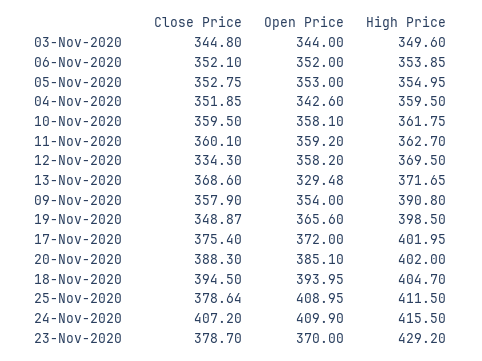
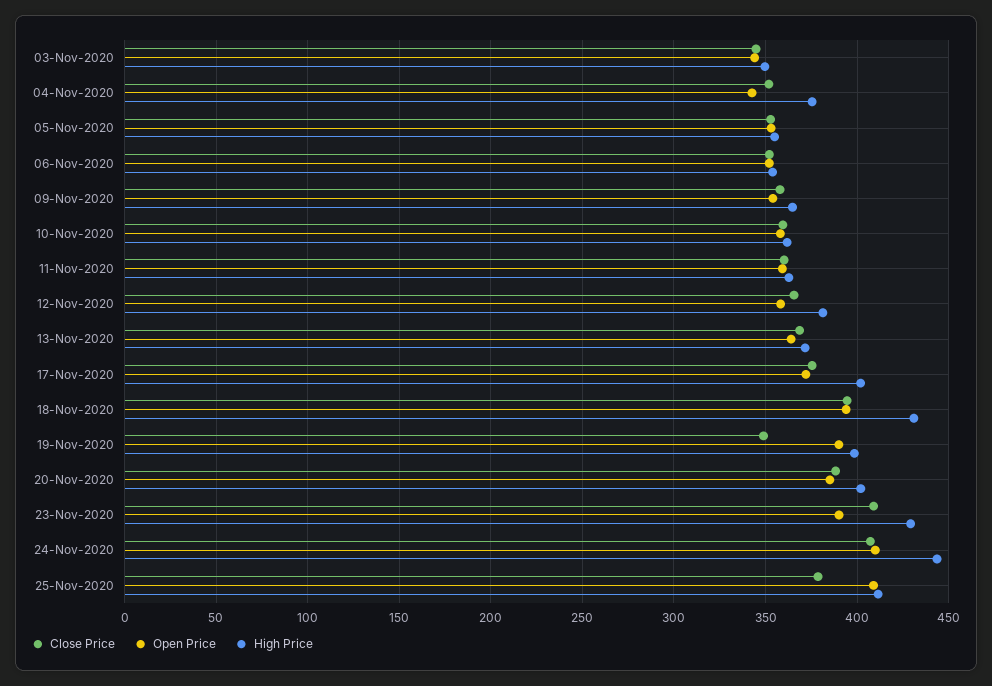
  {
    "Close Price": {
      "03-Nov-2020": 344.8,
      "06-Nov-2020": 352.1,
      "05-Nov-2020": 352.75,
      "04-Nov-2020": 351.85,
      "10-Nov-2020": 359.5,
      "11-Nov-2020": 360.1,
-     "12-Nov-2020": 334.3,
+     "12-Nov-2020": 365,
      "13-Nov-2020": 368.6,
      "09-Nov-2020": 357.9,
      "19-Nov-2020": 348.87,
      "17-Nov-2020": 375.4,
      "20-Nov-2020": 388.3,
      "18-Nov-2020": 394.5,
      "25-Nov-2020": 378.64,
      "24-Nov-2020": 407.2,
-     "23-Nov-2020": 378.7
+     "23-Nov-2020": 410
    },
    "Open Price": {
      "03-Nov-2020": 344,
      "06-Nov-2020": 352,
      "05-Nov-2020": 353,
      "04-Nov-2020": 342.6,
      "10-Nov-2020": 358.1,
      "11-Nov-2020": 359.2,
      "12-Nov-2020": 358.2,
-     "13-Nov-2020": 329.48,
+     "13-Nov-2020": 365,
      "09-Nov-2020": 354,
-     "19-Nov-2020": 365.6,
+     "19-Nov-2020": 390,
      "17-Nov-2020": 372,
      "20-Nov-2020": 385.1,
      "18-Nov-2020": 393.95,
      "25-Nov-2020": 408.95,
      "24-Nov-2020": 409.9,
-     "23-Nov-2020": 370
+     "23-Nov-2020": 390
    },
    "High Price": {
      "03-Nov-2020": 349.6,
      "06-Nov-2020": 353.85,
      "05-Nov-2020": 354.95,
-     "04-Nov-2020": 359.5,
+     "04-Nov-2020": 375,
      "10-Nov-2020": 361.75,
      "11-Nov-2020": 362.7,
-     "12-Nov-2020": 369.5,
+     "12-Nov-2020": 380,
      "13-Nov-2020": 371.65,
-     "09-Nov-2020": 390.8,
+     "09-Nov-2020": 365,
      "19-Nov-2020": 398.5,
      "17-Nov-2020": 401.95,
      "20-Nov-2020": 402,
-     "18-Nov-2020": 404.7,
+     "18-Nov-2020": 430,
      "25-Nov-2020": 411.5,
-     "24-Nov-2020": 415.5,
+     "24-Nov-2020": 445,
      "23-Nov-2020": 429.2
    }
  }

